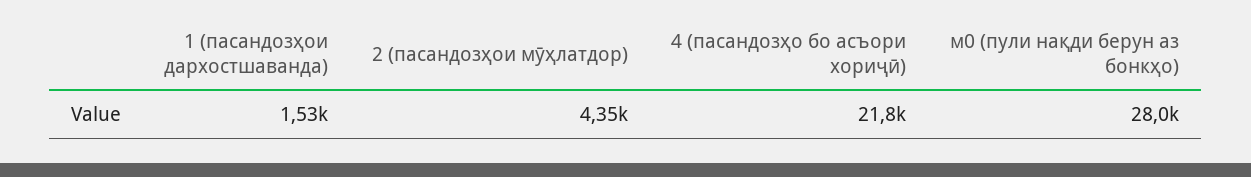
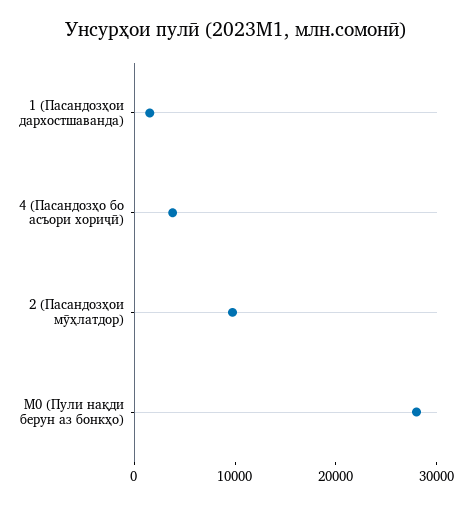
  {
    "1 (пасандозҳои дархостшаванда)": 1530,
-   "2 (пасандозҳои мӯҳлатдор)": 4350,
+   "2 (пасандозҳои мӯҳлатдор)": 10000,
-   "4 (пасандозҳо бо асъори хориҷӣ)": 21800,
+   "4 (пасандозҳо бо асъори хориҷӣ)": 4000,
    "м0 (пули нақди берун аз бонкҳо)": 28000
  }

